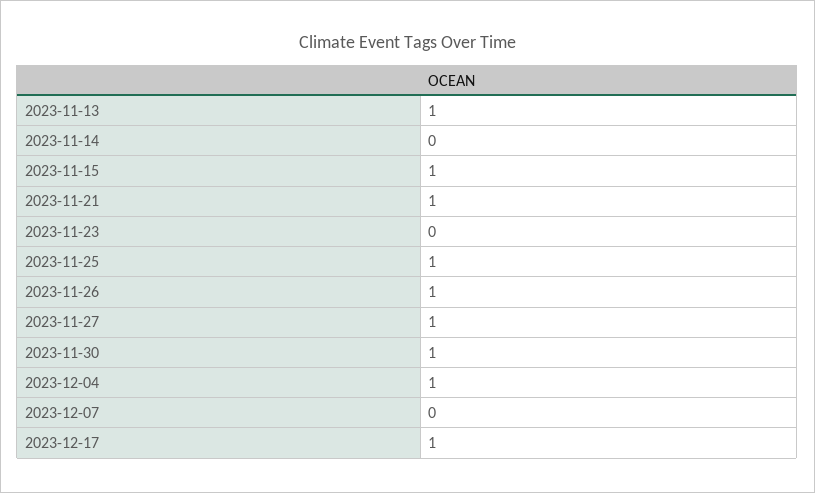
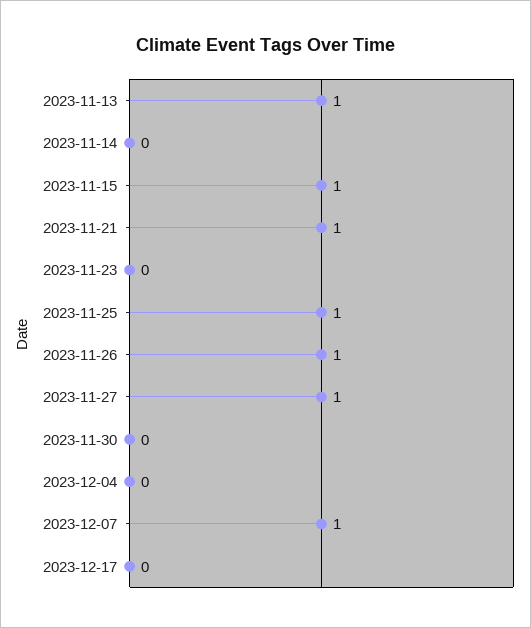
  {
    "2023-11-13": 1,
    "2023-11-14": 0,
    "2023-11-15": 1,
    "2023-11-21": 1,
    "2023-11-23": 0,
    "2023-11-25": 1,
    "2023-11-26": 1,
    "2023-11-27": 1,
-   "2023-11-30": 1,
+   "2023-11-30": 0,
-   "2023-12-04": 1,
+   "2023-12-04": 0,
-   "2023-12-07": 0,
+   "2023-12-07": 1,
-   "2023-12-17": 1
+   "2023-12-17": 0
  }

